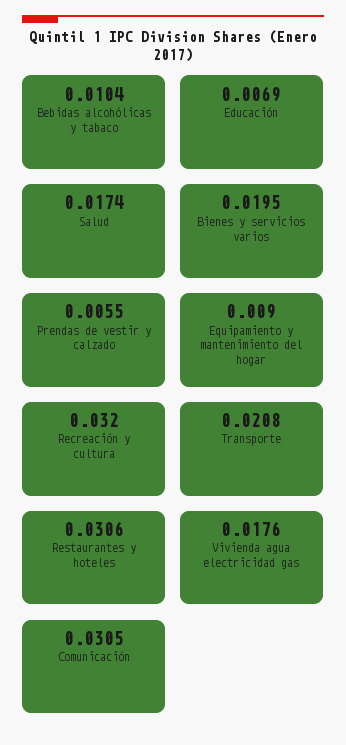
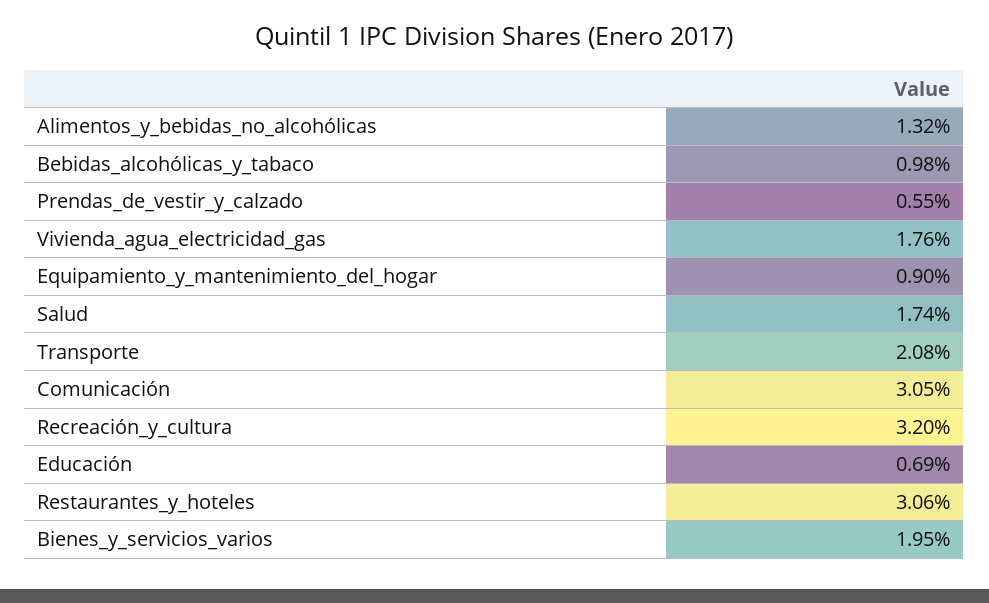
  {
-   "Bebidas alcohólicas y tabaco": 0.0104,
+   "Bebidas alcohólicas y tabaco": 0.0098,
    "Educación": 0.0069,
    "Salud": 0.0174,
    "Bienes y servicios varios": 0.0195,
    "Prendas de vestir y calzado": 0.0055,
    "Equipamiento y mantenimiento del hogar": 0.009,
    "Recreación y cultura": 0.032,
    "Transporte": 0.0208,
    "Restaurantes y hoteles": 0.0306,
    "Vivienda agua electricidad gas": 0.0176,
-   "Comunicación": 0.0305
+   "Comunicación": 0.0305,
+   "Alimentos_y_bebidas_no_alcohólicas": 0.0132
  }

